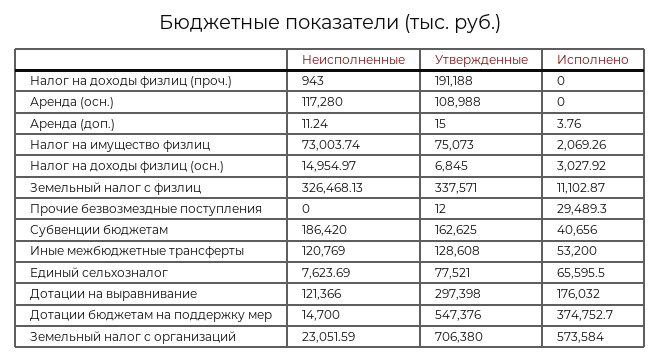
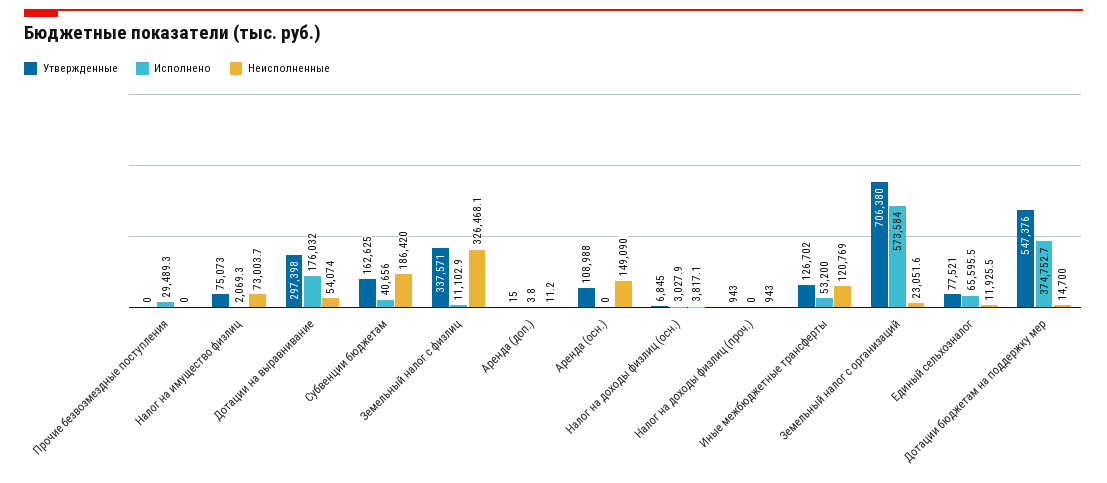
  {
    "Неисполненные": {
      "Налог на доходы физлиц (проч.)": 943,
-     "Аренда (осн.)": 117280,
+     "Аренда (осн.)": 149090,
      "Аренда (доп.)": 11.24,
      "Налог на имущество физлиц": 73003.74,
-     "Налог на доходы физлиц (осн.)": 14954.97,
+     "Налог на доходы физлиц (осн.)": 3817.1,
      "Земельный налог с физлиц": 326468.13,
      "Прочие безвозмездные поступления": 0,
      "Субвенции бюджетам": 186420,
      "Иные межбюджетные трансферты": 120769,
-     "Единый сельхозналог": 7623.69,
+     "Единый сельхозналог": 11925.5,
-     "Дотации на выравнивание": 121366,
+     "Дотации на выравнивание": 54074,
      "Дотации бюджетам на поддержку мер": 14700,
      "Земельный налог с организаций": 23051.59
    },
    "Утвержденные": {
-     "Налог на доходы физлиц (проч.)": 191188,
+     "Налог на доходы физлиц (проч.)": 943,
      "Аренда (осн.)": 108988,
      "Аренда (доп.)": 15,
      "Налог на имущество физлиц": 75073,
      "Налог на доходы физлиц (осн.)": 6845,
      "Земельный налог с физлиц": 337571,
-     "Прочие безвозмездные поступления": 12,
+     "Прочие безвозмездные поступления": 0,
      "Субвенции бюджетам": 162625,
-     "Иные межбюджетные трансферты": 128608,
+     "Иные межбюджетные трансферты": 126702,
      "Единый сельхозналог": 77521,
      "Дотации на выравнивание": 297398,
      "Дотации бюджетам на поддержку мер": 547376,
      "Земельный налог с организаций": 706380
    },
    "Исполнено": {
      "Налог на доходы физлиц (проч.)": 0,
      "Аренда (осн.)": 0,
      "Аренда (доп.)": 3.76,
      "Налог на имущество физлиц": 2069.26,
      "Налог на доходы физлиц (осн.)": 3027.92,
      "Земельный налог с физлиц": 11102.87,
      "Прочие безвозмездные поступления": 29489.3,
      "Субвенции бюджетам": 40656,
      "Иные межбюджетные трансферты": 53200,
      "Единый сельхозналог": 65595.5,
      "Дотации на выравнивание": 176032,
      "Дотации бюджетам на поддержку мер": 374752.7,
      "Земельный налог с организаций": 573584
    }
  }

